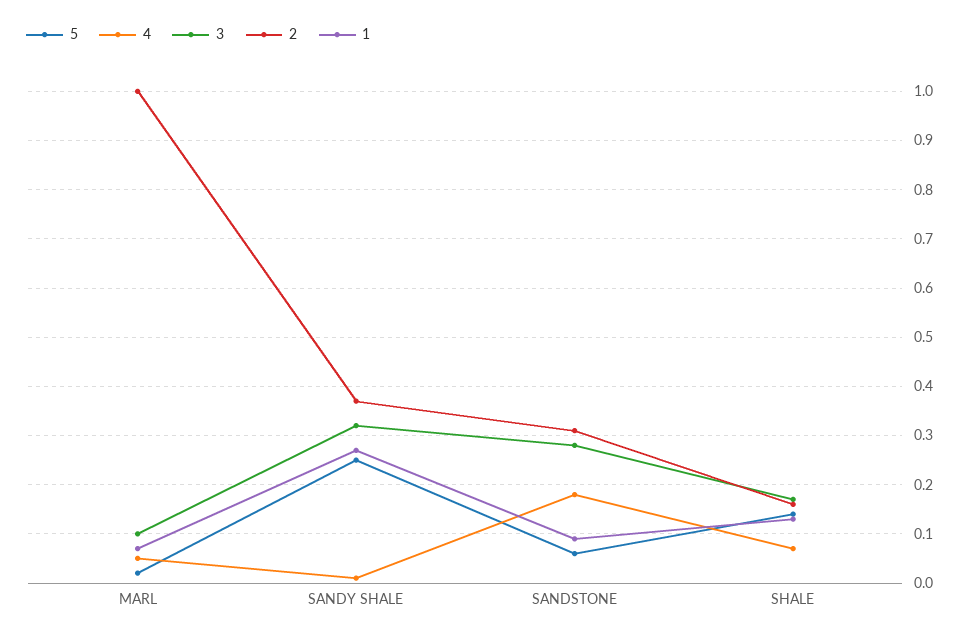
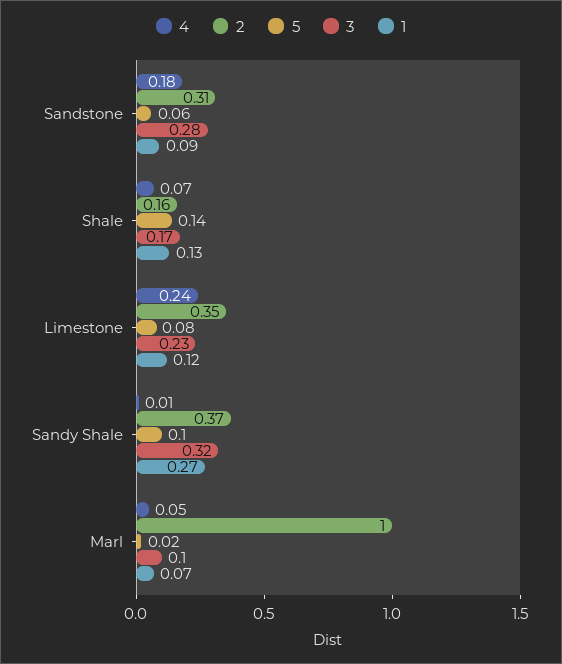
  {
    "5": {
      "MARL": 0.02,
-     "SANDY SHALE": 0.25,
+     "SANDY SHALE": 0.1,
      "SANDSTONE": 0.06,
-     "SHALE": 0.14
+     "SHALE": 0.14,
+     "Limestone": 0.08
    },
    "4": {
      "MARL": 0.05,
      "SANDY SHALE": 0.01,
      "SANDSTONE": 0.18,
-     "SHALE": 0.07
+     "SHALE": 0.07,
+     "Limestone": 0.24
    },
    "3": {
      "MARL": 0.1,
      "SANDY SHALE": 0.32,
      "SANDSTONE": 0.28,
-     "SHALE": 0.17
+     "SHALE": 0.17,
+     "Limestone": 0.23
    },
    "2": {
      "MARL": 1,
      "SANDY SHALE": 0.37,
      "SANDSTONE": 0.31,
-     "SHALE": 0.16
+     "SHALE": 0.16,
+     "Limestone": 0.35
    },
    "1": {
      "MARL": 0.07,
      "SANDY SHALE": 0.27,
      "SANDSTONE": 0.09,
-     "SHALE": 0.13
+     "SHALE": 0.13,
+     "Limestone": 0.12
    }
  }

